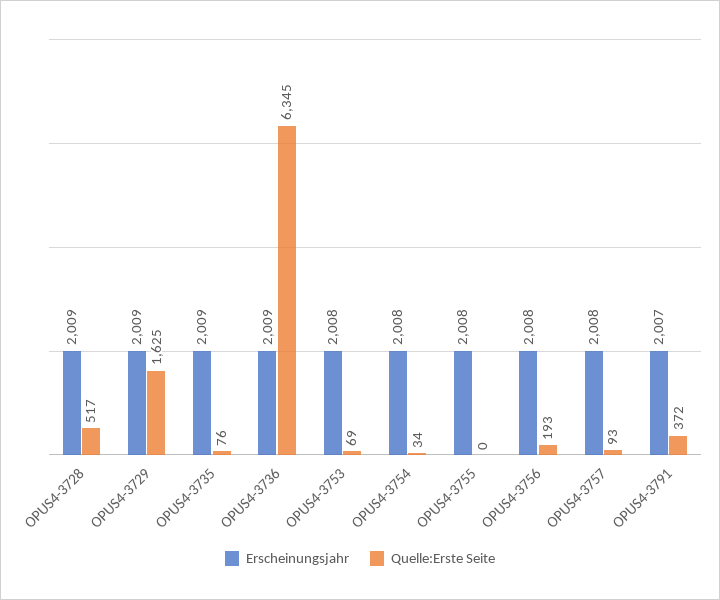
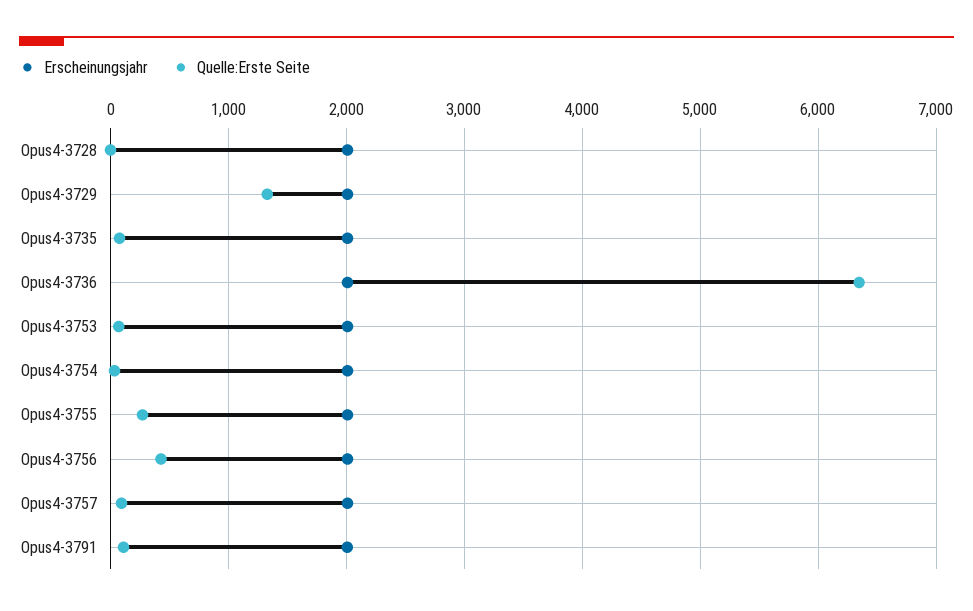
  {
    "Erscheinungsjahr": {
      "OPUS4-3728": 2009,
      "OPUS4-3729": 2009,
      "OPUS4-3735": 2009,
      "OPUS4-3736": 2009,
      "OPUS4-3753": 2008,
      "OPUS4-3754": 2008,
      "OPUS4-3755": 2008,
      "OPUS4-3756": 2008,
      "OPUS4-3757": 2008,
      "OPUS4-3791": 2007
    },
    "Quelle:Erste Seite": {
-     "OPUS4-3728": 517,
+     "OPUS4-3728": 0,
-     "OPUS4-3729": 1625,
+     "OPUS4-3729": 1300,
      "OPUS4-3735": 76,
      "OPUS4-3736": 6345,
      "OPUS4-3753": 69,
      "OPUS4-3754": 34,
-     "OPUS4-3755": 0,
+     "OPUS4-3755": 300,
-     "OPUS4-3756": 193,
+     "OPUS4-3756": 400,
      "OPUS4-3757": 93,
-     "OPUS4-3791": 372
+     "OPUS4-3791": 100
    }
  }

